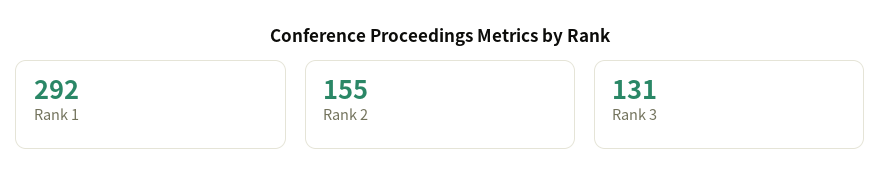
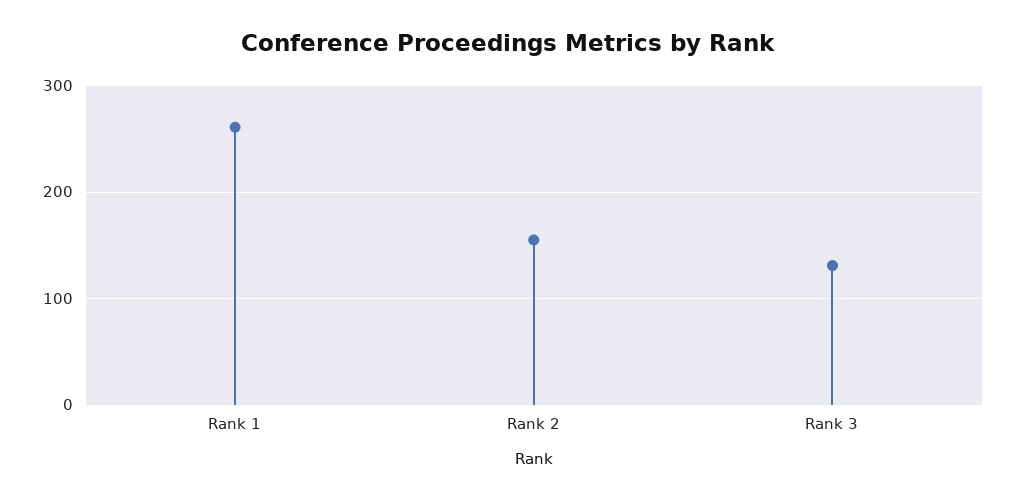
  {
-   "Rank 1": 292,
+   "Rank 1": 260,
    "Rank 2": 155,
    "Rank 3": 131
  }

